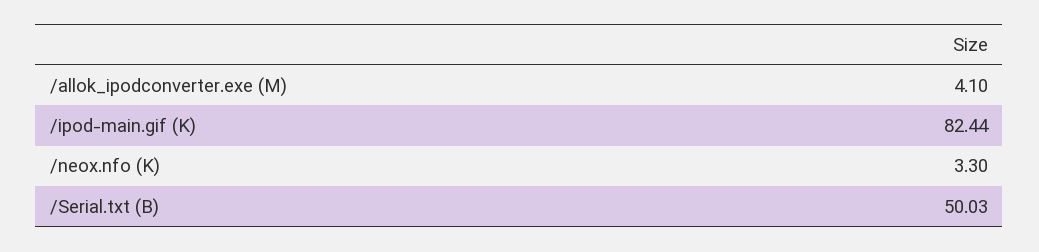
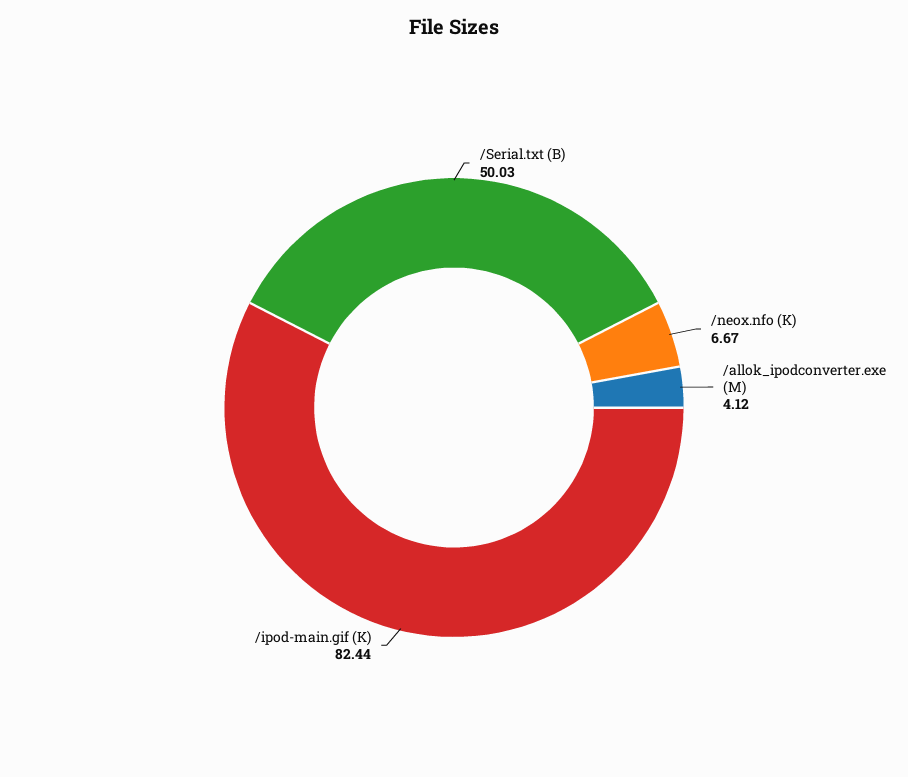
  {
-   "/allok_ipodconverter.exe (M)": 4.1,
+   "/allok_ipodconverter.exe (M)": 4.12,
    "/ipod-main.gif (K)": 82.44,
-   "/neox.nfo (K)": 3.3,
+   "/neox.nfo (K)": 6.67,
    "/Serial.txt (B)": 50.03
  }

